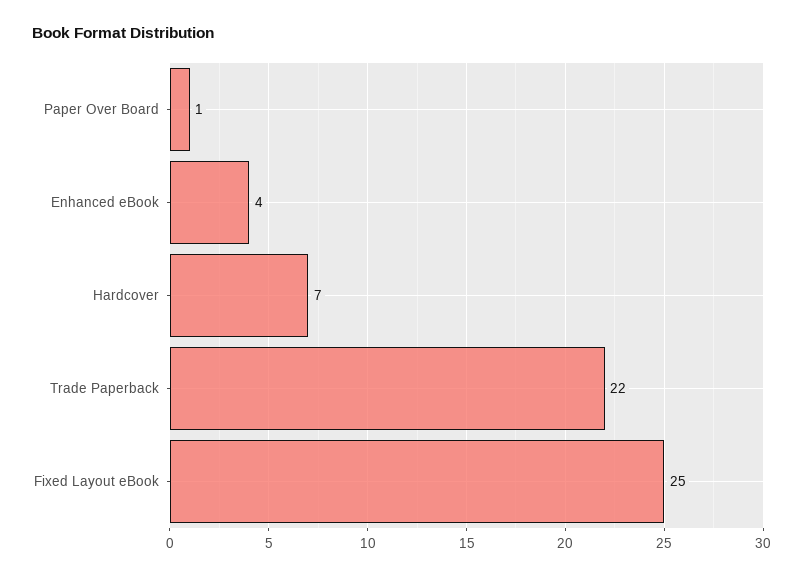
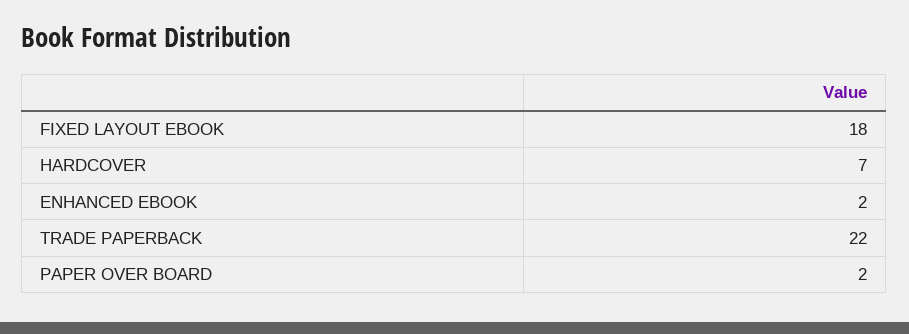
  {
-   "Paper Over Board": 1,
+   "Paper Over Board": 2,
-   "Enhanced eBook": 4,
+   "Enhanced eBook": 2,
    "Hardcover": 7,
    "Trade Paperback": 22,
-   "Fixed Layout eBook": 25
+   "Fixed Layout eBook": 18
  }

